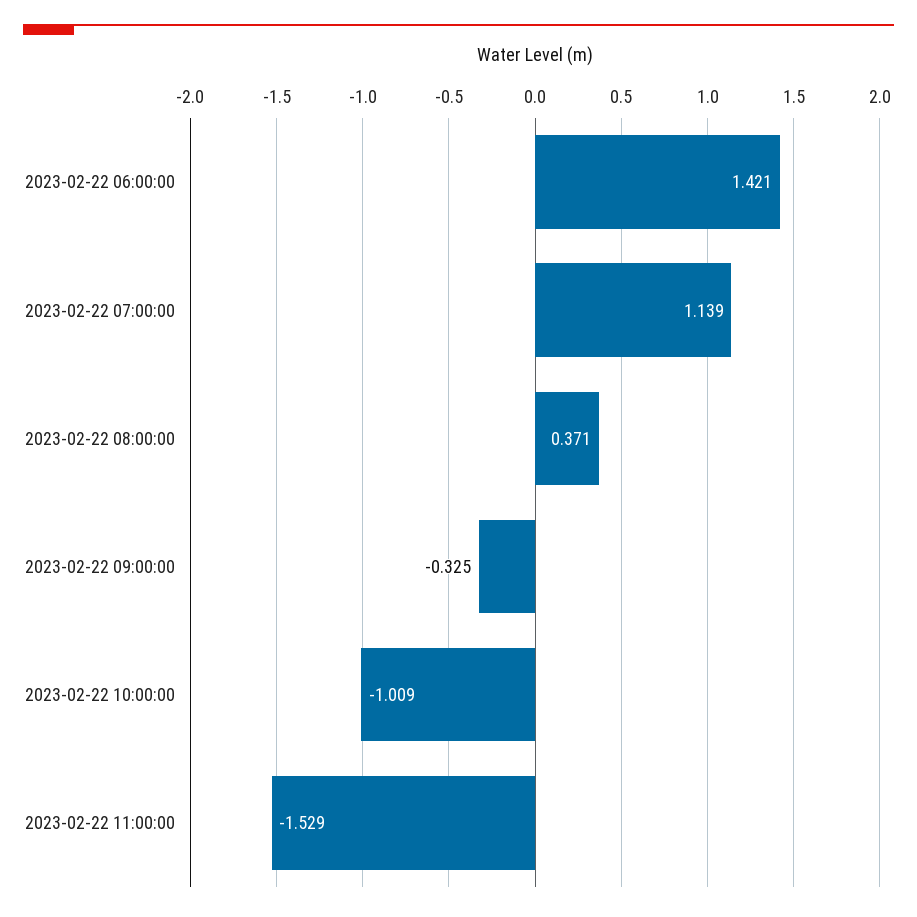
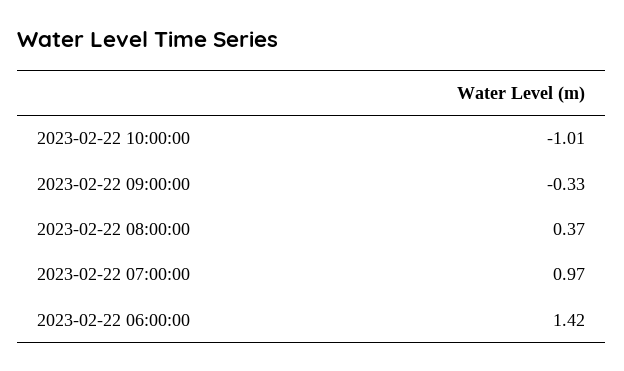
  {
    "2023-02-22 06:00:00": 1.421,
-   "2023-02-22 07:00:00": 1.139,
+   "2023-02-22 07:00:00": 0.97,
    "2023-02-22 08:00:00": 0.371,
    "2023-02-22 09:00:00": -0.325,
-   "2023-02-22 10:00:00": -1.009,
+   "2023-02-22 10:00:00": -1.009
-   "2023-02-22 11:00:00": -1.529
  }

